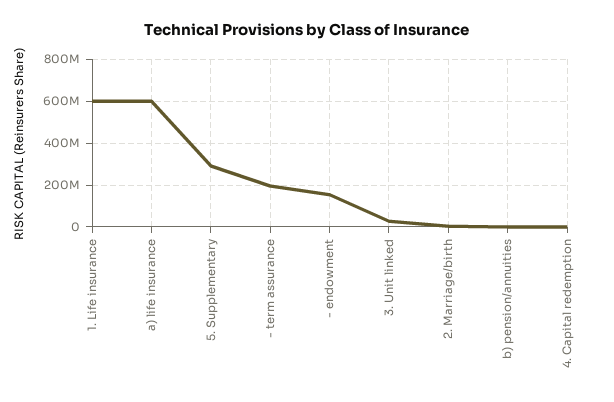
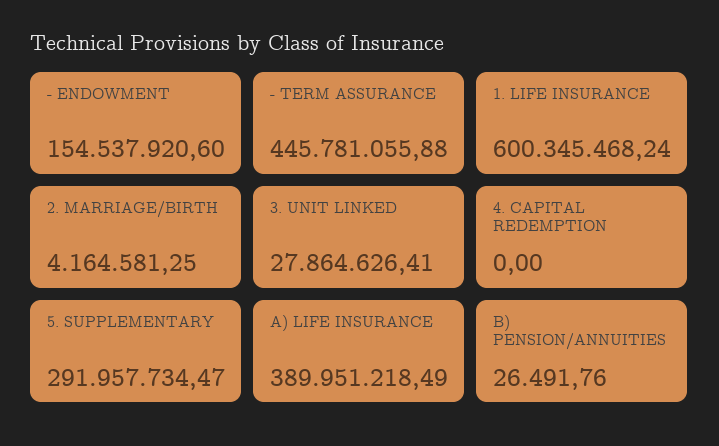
  {
    "1. Life insurance": 600345468.24,
-   "a) life insurance": 600000000,
+   "a) life insurance": 389951218.49,
    "5. Supplementary": 291957734.47,
-   "- term assurance": 200000000,
+   "- term assurance": 445781055.88,
    "- endowment": 154537920.6,
    "3. Unit linked": 27864626.41,
    "2. Marriage/birth": 4164581.25,
    "b) pension/annuities": 26491.76,
    "4. Capital redemption": 0
  }

